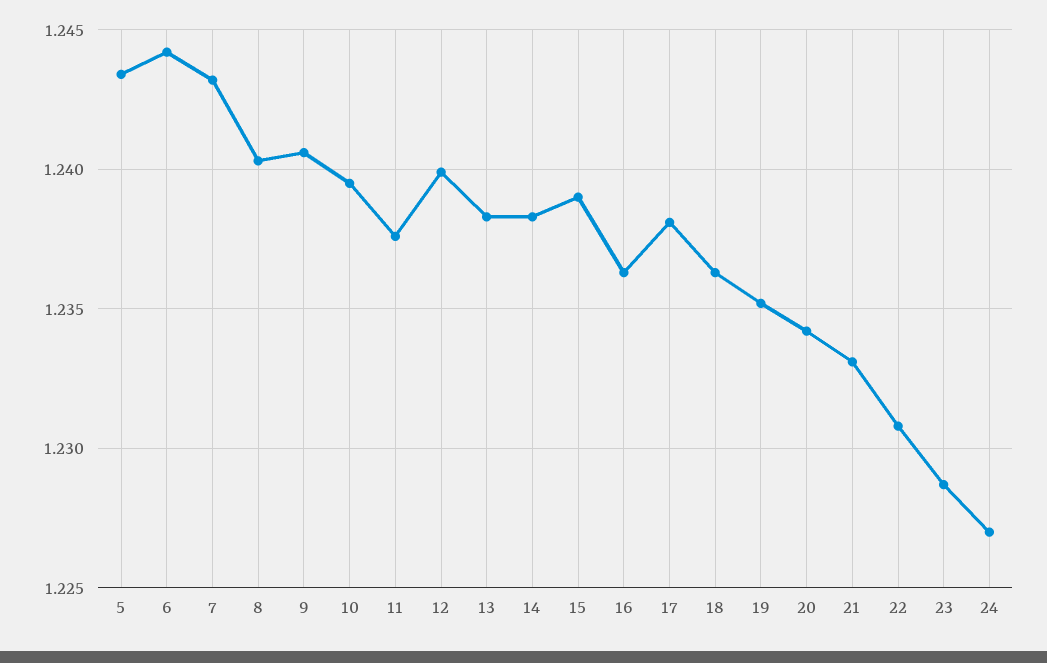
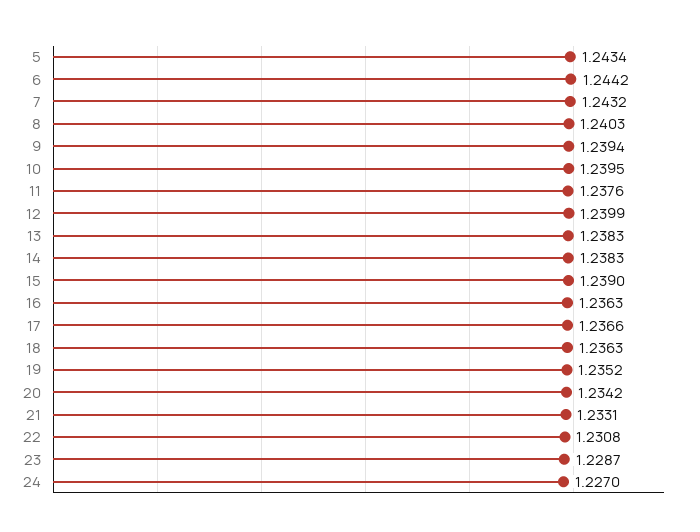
  {
    "5": 1.2434,
    "6": 1.2442,
    "7": 1.2432,
    "8": 1.2403,
-   "9": 1.2405,
+   "9": 1.2394,
    "10": 1.2395,
    "11": 1.2376,
    "12": 1.2399,
    "13": 1.2383,
    "14": 1.2383,
    "15": 1.239,
    "16": 1.2363,
-   "17": 1.238,
+   "17": 1.2366,
    "18": 1.2363,
    "19": 1.2352,
    "20": 1.2342,
    "21": 1.2331,
    "22": 1.2308,
    "23": 1.2287,
    "24": 1.227
  }

